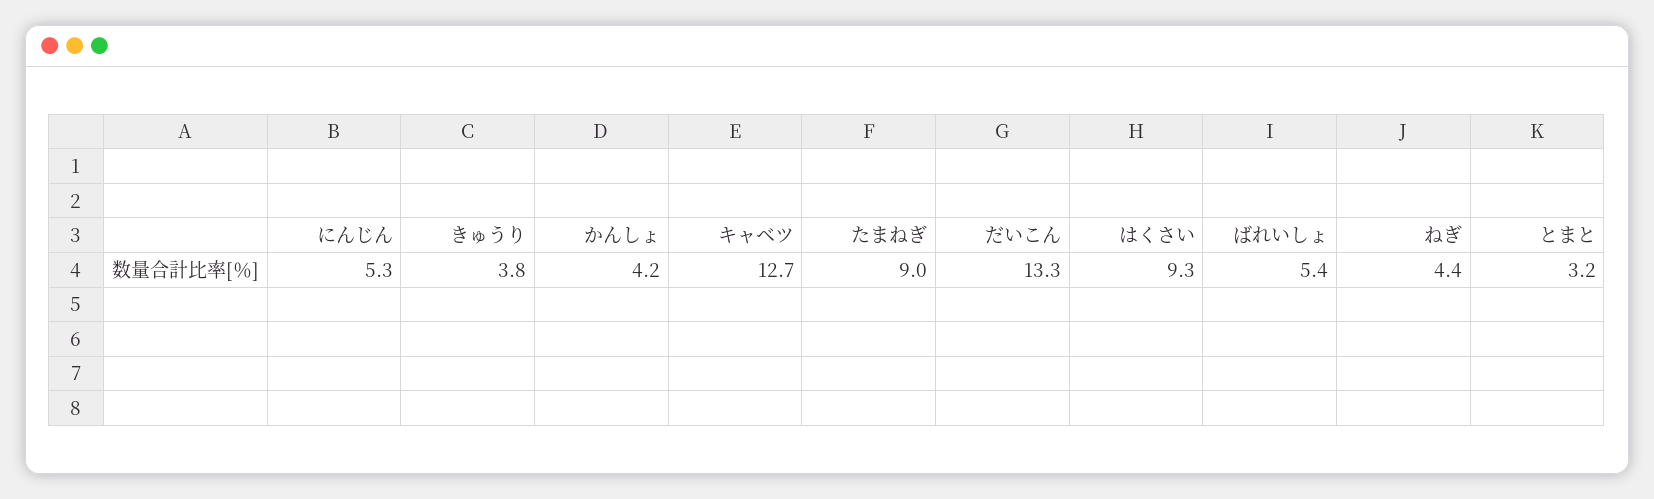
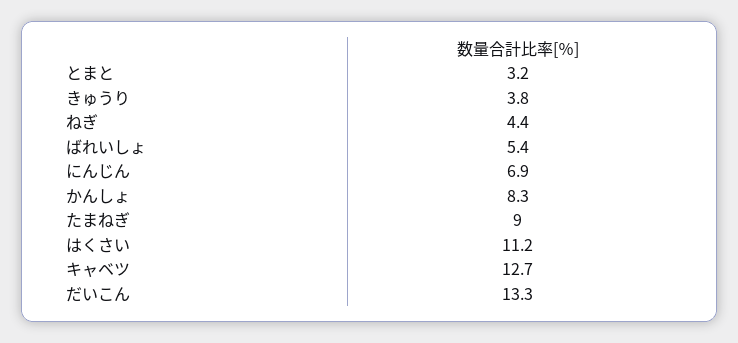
  {
-   "にんじん": 5.3,
+   "にんじん": 6.9,
    "きゅうり": 3.8,
-   "かんしょ": 4.2,
+   "かんしょ": 8.3,
    "キャベツ": 12.7,
    "たまねぎ": 9,
    "だいこん": 13.3,
-   "はくさい": 9.3,
+   "はくさい": 11.2,
    "ばれいしょ": 5.4,
    "ねぎ": 4.4,
    "とまと": 3.2
  }

